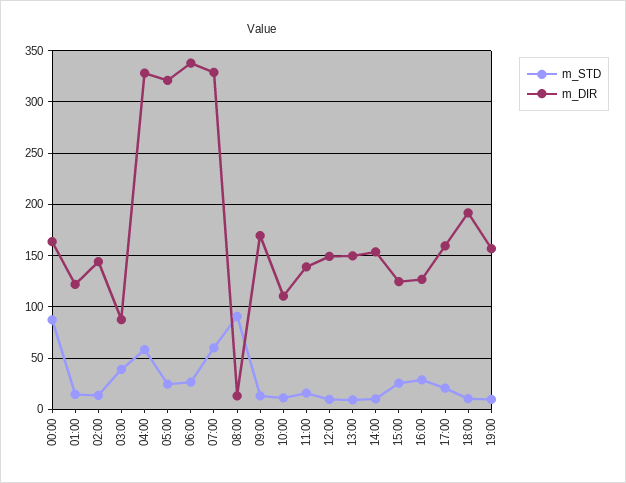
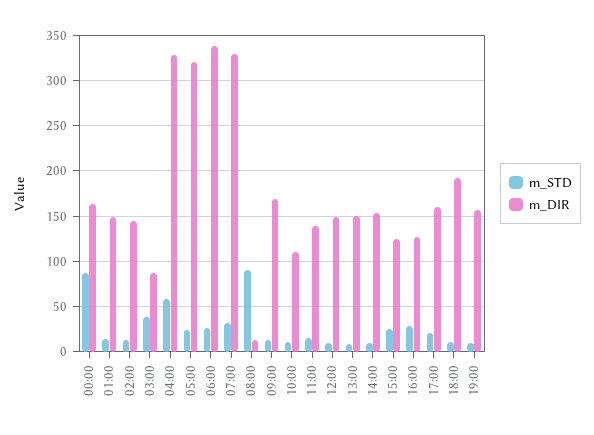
  {
    "m_STD": {
      "00:00": 90,
      "01:00": 10,
      "02:00": 10,
      "03:00": 40,
      "04:00": 60,
      "05:00": 20,
      "06:00": 30,
-     "07:00": 60,
+     "07:00": 30,
      "08:00": 90,
      "09:00": 10,
      "10:00": 10,
      "11:00": 20,
      "12:00": 10,
      "13:00": 10,
      "14:00": 10,
      "15:00": 30,
      "16:00": 30,
      "17:00": 20,
      "18:00": 10,
      "19:00": 10
    },
    "m_DIR": {
      "00:00": 160,
-     "01:00": 120,
+     "01:00": 150,
      "02:00": 140,
      "03:00": 90,
      "04:00": 330,
      "05:00": 320,
      "06:00": 340,
      "07:00": 330,
      "08:00": 10,
      "09:00": 170,
      "10:00": 110,
      "11:00": 140,
      "12:00": 150,
      "13:00": 150,
      "14:00": 150,
      "15:00": 120,
      "16:00": 130,
      "17:00": 160,
      "18:00": 190,
      "19:00": 160
    }
  }

